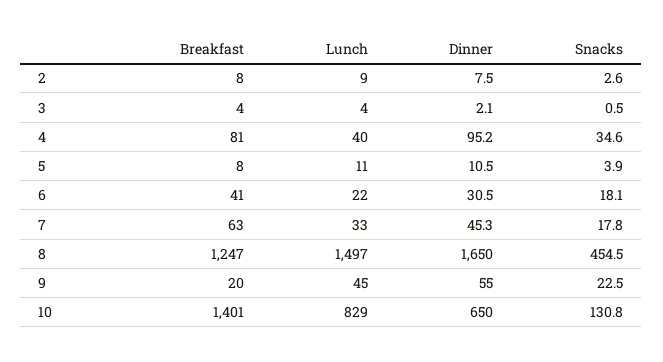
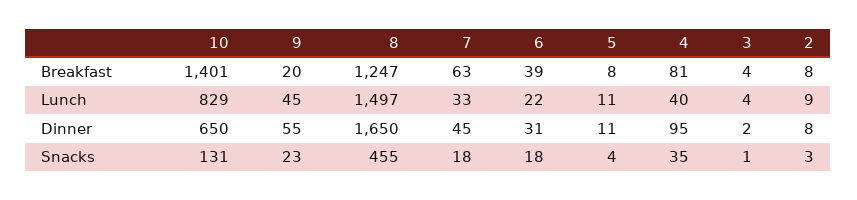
  {
    "Breakfast": {
      "2": 8,
      "3": 4,
      "4": 81,
      "5": 8,
-     "6": 41,
+     "6": 39,
      "7": 63,
      "8": 1247,
      "9": 20,
      "10": 1401
    },
    "Lunch": {
      "2": 9,
      "3": 4,
      "4": 40,
      "5": 11,
      "6": 22,
      "7": 33,
      "8": 1497,
      "9": 45,
      "10": 829
    },
    "Dinner": {
      "2": 7.5,
      "3": 2.1,
      "4": 95.2,
      "5": 10.5,
      "6": 30.5,
      "7": 45.3,
      "8": 1650,
      "9": 55,
      "10": 650
    },
    "Snacks": {
      "2": 2.6,
      "3": 0.5,
      "4": 34.6,
      "5": 3.9,
      "6": 18.1,
      "7": 17.8,
      "8": 454.5,
      "9": 22.5,
      "10": 130.8
    }
  }

